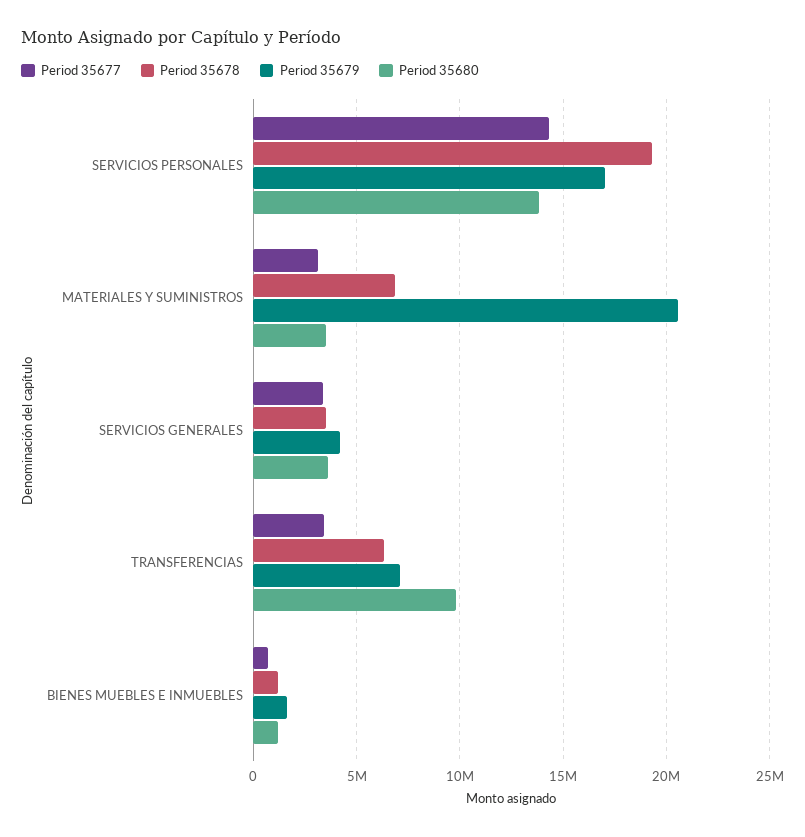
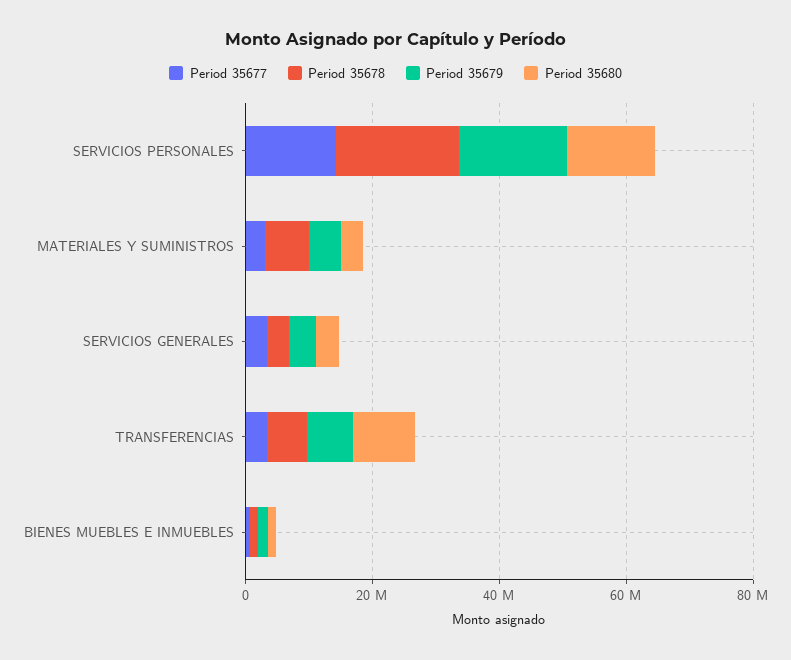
  {
    "Period 35677": {
      "SERVICIOS PERSONALES": 14500000,
      "MATERIALES Y SUMINISTROS": 3000000,
      "SERVICIOS GENERALES": 3500000,
      "TRANSFERENCIAS": 3500000,
      "BIENES MUEBLES E INMUEBLES": 500000
    },
    "Period 35678": {
      "SERVICIOS PERSONALES": 19500000,
      "MATERIALES Y SUMINISTROS": 7000000,
      "SERVICIOS GENERALES": 3500000,
      "TRANSFERENCIAS": 6500000,
      "BIENES MUEBLES E INMUEBLES": 1000000
    },
    "Period 35679": {
      "SERVICIOS PERSONALES": 17000000,
-     "MATERIALES Y SUMINISTROS": 20500000,
+     "MATERIALES Y SUMINISTROS": 5000000,
      "SERVICIOS GENERALES": 4000000,
      "TRANSFERENCIAS": 7000000,
      "BIENES MUEBLES E INMUEBLES": 1500000
    },
    "Period 35680": {
      "SERVICIOS PERSONALES": 14000000,
      "MATERIALES Y SUMINISTROS": 3500000,
      "SERVICIOS GENERALES": 3500000,
      "TRANSFERENCIAS": 10000000,
      "BIENES MUEBLES E INMUEBLES": 1000000
    }
  }

